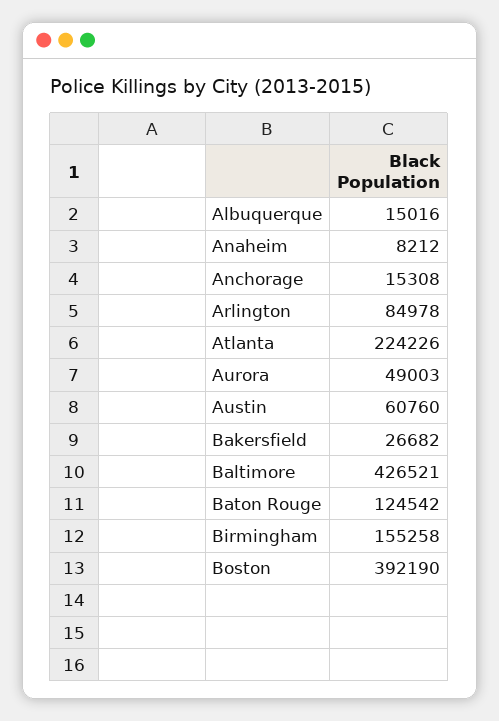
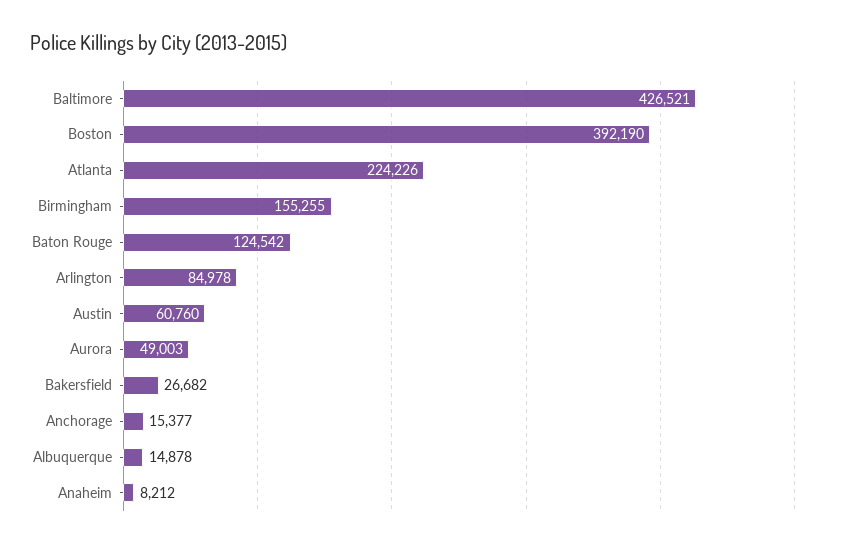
  {
-   "Albuquerque": 15016,
+   "Albuquerque": 14878,
    "Anaheim": 8212,
-   "Anchorage": 15308,
+   "Anchorage": 15377,
    "Arlington": 84978,
    "Atlanta": 224226,
    "Aurora": 49003,
    "Austin": 60760,
    "Bakersfield": 26682,
    "Baltimore": 426521,
    "Baton Rouge": 124542,
-   "Birmingham": 155258,
+   "Birmingham": 155255,
    "Boston": 392190
  }

